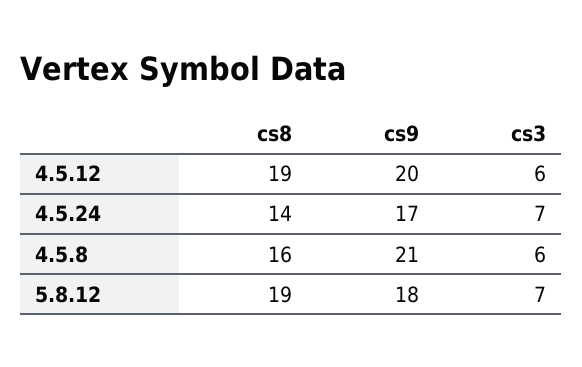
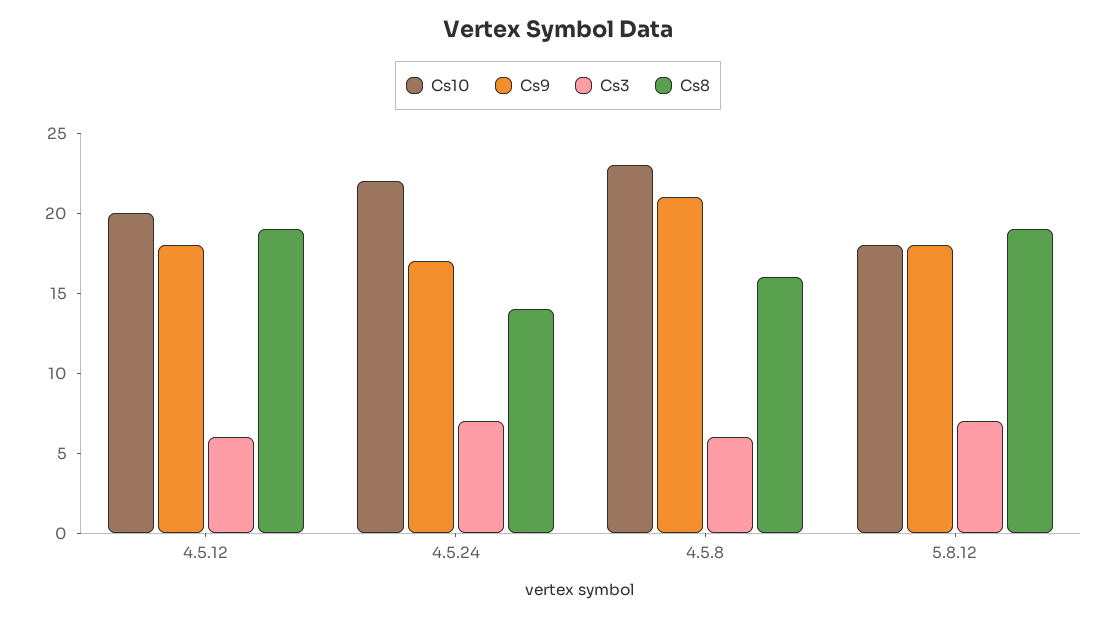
  {
    "cs8": {
      "4.5.12": 19,
      "4.5.24": 14,
      "4.5.8": 16,
      "5.8.12": 19
    },
    "cs9": {
-     "4.5.12": 20,
+     "4.5.12": 18,
      "4.5.24": 17,
      "4.5.8": 21,
      "5.8.12": 18
    },
    "cs3": {
      "4.5.12": 6,
      "4.5.24": 7,
      "4.5.8": 6,
      "5.8.12": 7
-   }
+   },
+   "Cs10": {
+     "4.5.12": 20,
+     "4.5.24": 22,
+     "4.5.8": 23,
+     "5.8.12": 18
+   }
  }

